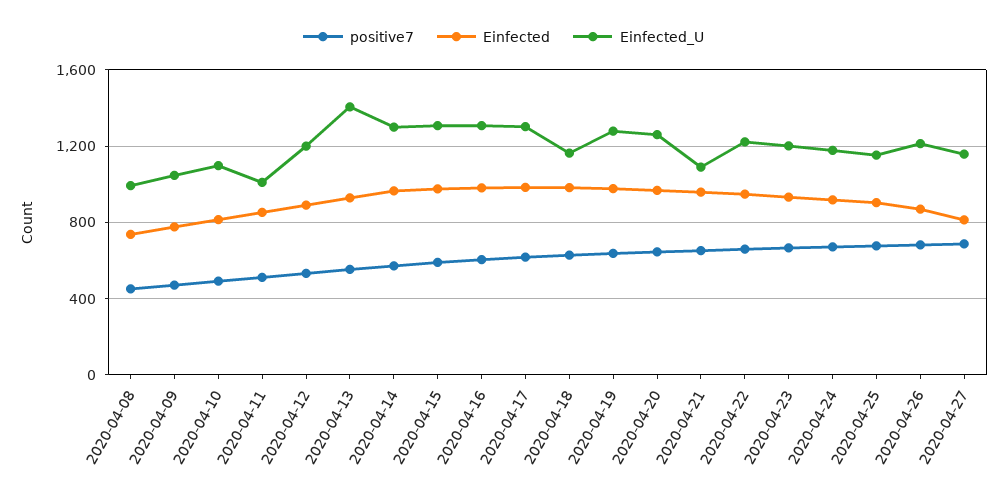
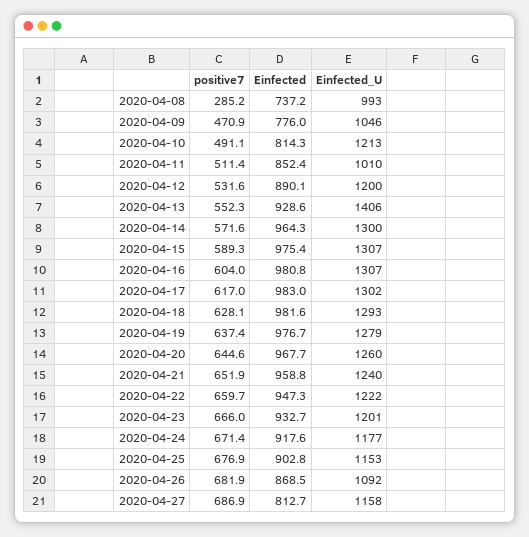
  {
    "positive7": {
-     "2020-04-08": 450,
+     "2020-04-08": 285.2,
      "2020-04-09": 470.9,
      "2020-04-10": 491.1,
      "2020-04-11": 511.4,
      "2020-04-12": 531.6,
      "2020-04-13": 552.3,
      "2020-04-14": 571.6,
      "2020-04-15": 589.3,
      "2020-04-16": 604,
      "2020-04-17": 617,
      "2020-04-18": 628.1,
      "2020-04-19": 637.4,
      "2020-04-20": 644.6,
      "2020-04-21": 651.9,
      "2020-04-22": 659.7,
      "2020-04-23": 666,
      "2020-04-24": 671.4,
      "2020-04-25": 676.9,
      "2020-04-26": 681.9,
      "2020-04-27": 686.9
    },
    "Einfected": {
      "2020-04-08": 737.2,
      "2020-04-09": 776,
      "2020-04-10": 814.3,
      "2020-04-11": 852.4,
      "2020-04-12": 890.1,
      "2020-04-13": 928.6,
      "2020-04-14": 964.3,
      "2020-04-15": 975.4,
      "2020-04-16": 980.8,
      "2020-04-17": 983,
      "2020-04-18": 981.6,
      "2020-04-19": 976.7,
      "2020-04-20": 967.7,
      "2020-04-21": 958.8,
      "2020-04-22": 947.3,
      "2020-04-23": 932.7,
      "2020-04-24": 917.6,
      "2020-04-25": 902.8,
      "2020-04-26": 868.5,
      "2020-04-27": 812.7
    },
    "Einfected_U": {
      "2020-04-08": 993,
      "2020-04-09": 1046,
-     "2020-04-10": 1100,
+     "2020-04-10": 1213,
      "2020-04-11": 1010,
      "2020-04-12": 1200,
      "2020-04-13": 1406,
      "2020-04-14": 1300,
      "2020-04-15": 1307,
      "2020-04-16": 1307,
      "2020-04-17": 1302,
-     "2020-04-18": 1150,
+     "2020-04-18": 1293,
      "2020-04-19": 1279,
      "2020-04-20": 1260,
-     "2020-04-21": 1100,
+     "2020-04-21": 1240,
      "2020-04-22": 1222,
      "2020-04-23": 1201,
      "2020-04-24": 1177,
      "2020-04-25": 1153,
-     "2020-04-26": 1200,
+     "2020-04-26": 1092,
      "2020-04-27": 1158
    }
  }

